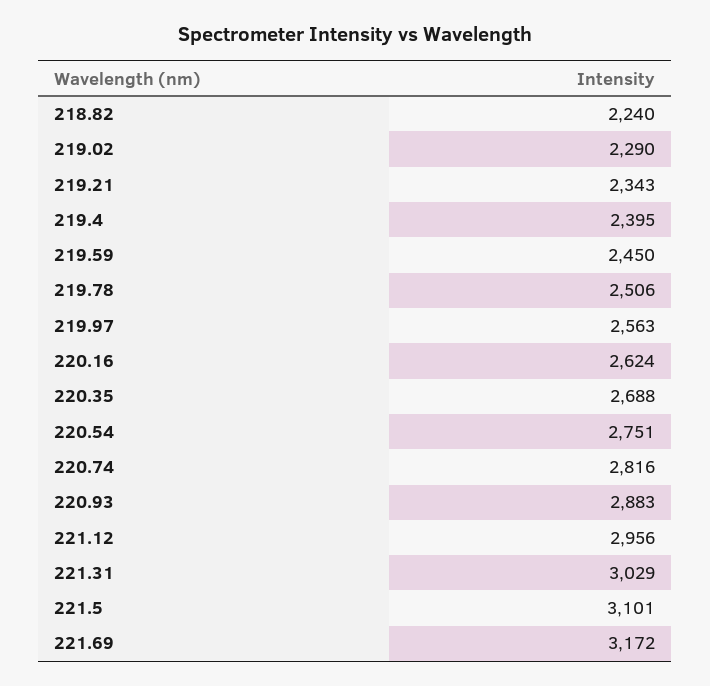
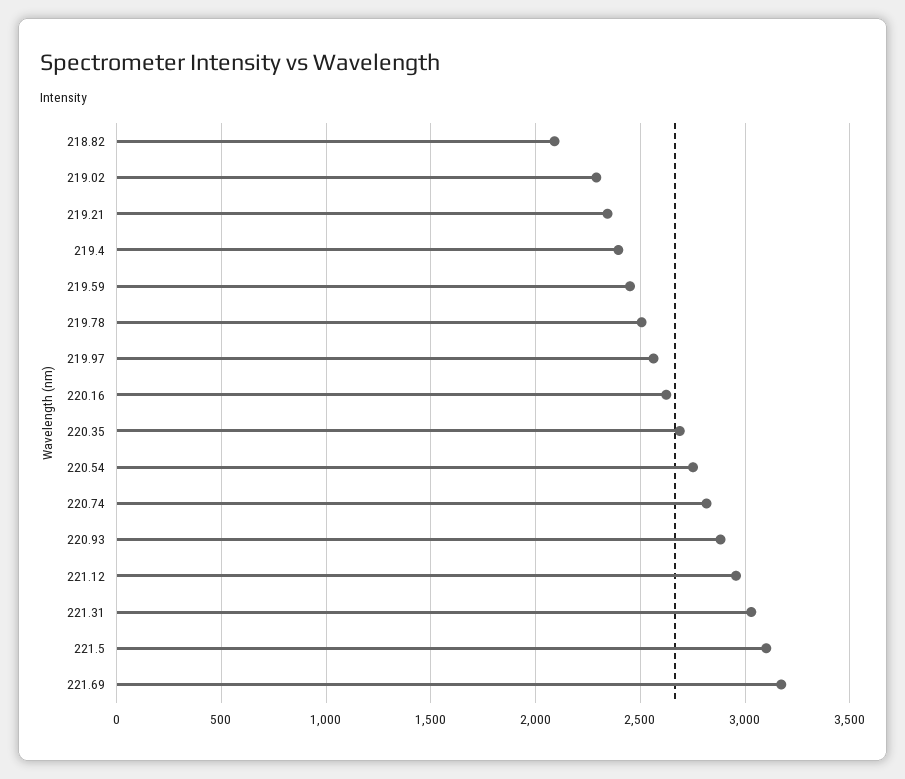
  {
-   "218.82": 2240,
+   "218.82": 2100,
    "219.02": 2290,
    "219.21": 2343,
    "219.4": 2395,
    "219.59": 2450,
    "219.78": 2506,
    "219.97": 2563,
    "220.16": 2624,
    "220.35": 2688,
    "220.54": 2751,
    "220.74": 2816,
    "220.93": 2883,
    "221.12": 2956,
    "221.31": 3029,
    "221.5": 3101,
    "221.69": 3172
  }

